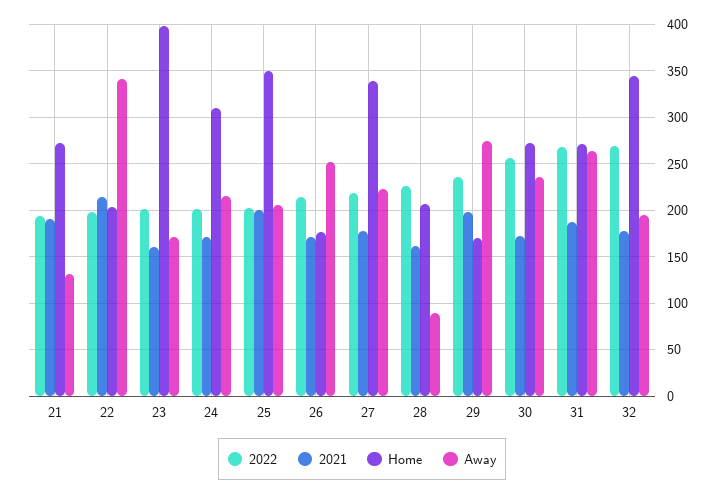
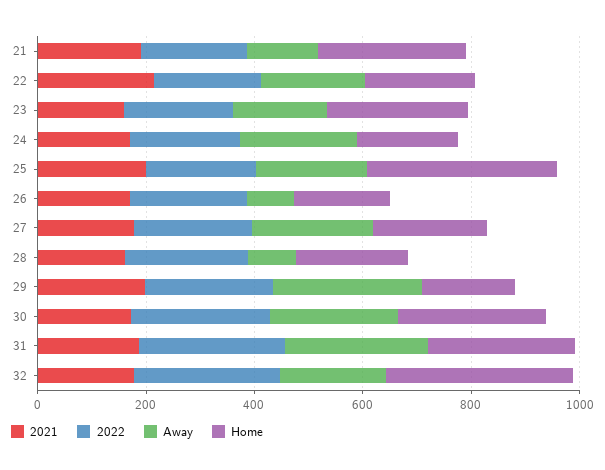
  {
    "2022": {
      "21": 190,
      "22": 200,
      "23": 200,
      "24": 200,
      "25": 200,
      "26": 210,
      "27": 220,
      "28": 230,
      "29": 240,
      "30": 260,
      "31": 270,
      "32": 270
    },
    "2021": {
      "21": 190,
      "22": 210,
      "23": 160,
      "24": 170,
      "25": 200,
      "26": 170,
      "27": 180,
      "28": 160,
      "29": 200,
      "30": 170,
      "31": 190,
      "32": 180
    },
    "Home": {
      "21": 270,
      "22": 200,
-     "23": 400,
+     "23": 250,
-     "24": 310,
+     "24": 200,
      "25": 350,
      "26": 180,
-     "27": 340,
+     "27": 200,
      "28": 210,
      "29": 170,
      "30": 270,
      "31": 270,
      "32": 340
    },
    "Away": {
      "21": 130,
-     "22": 340,
+     "22": 200,
      "23": 170,
      "24": 220,
      "25": 210,
-     "26": 250,
+     "26": 100,
      "27": 220,
      "28": 90,
      "29": 280,
      "30": 240,
      "31": 260,
      "32": 190
    }
  }

